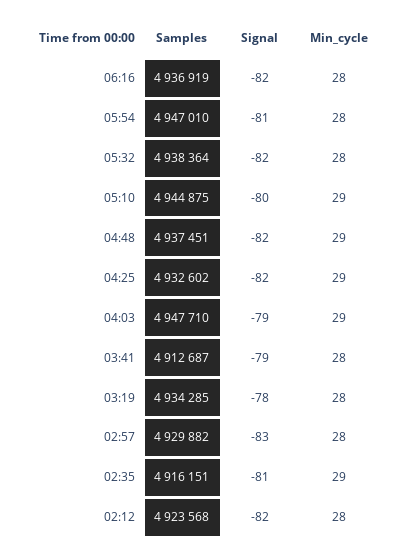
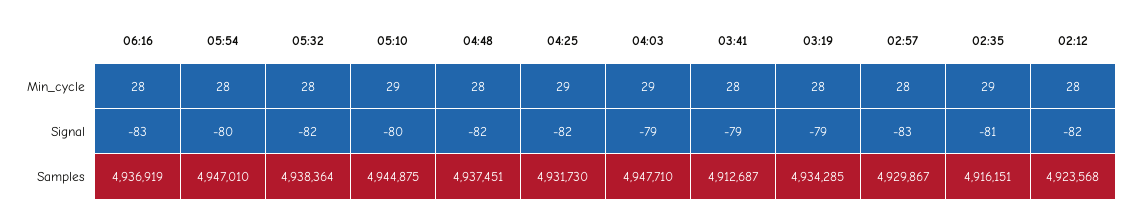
  {
    "Samples": {
      "06:16": 4936919,
      "05:54": 4947010,
      "05:32": 4938364,
      "05:10": 4944875,
      "04:48": 4937451,
-     "04:25": 4932602,
+     "04:25": 4931730,
      "04:03": 4947710,
      "03:41": 4912687,
      "03:19": 4934285,
-     "02:57": 4929882,
+     "02:57": 4929867,
      "02:35": 4916151,
      "02:12": 4923568
    },
    "Signal": {
-     "06:16": -82,
+     "06:16": -83,
-     "05:54": -81,
+     "05:54": -80,
      "05:32": -82,
      "05:10": -80,
      "04:48": -82,
      "04:25": -82,
      "04:03": -79,
      "03:41": -79,
-     "03:19": -78,
+     "03:19": -79,
      "02:57": -83,
      "02:35": -81,
      "02:12": -82
    },
    "Min_cycle": {
      "06:16": 28,
      "05:54": 28,
      "05:32": 28,
      "05:10": 29,
-     "04:48": 29,
+     "04:48": 28,
      "04:25": 29,
      "04:03": 29,
      "03:41": 28,
      "03:19": 28,
      "02:57": 28,
      "02:35": 29,
      "02:12": 28
    }
  }

